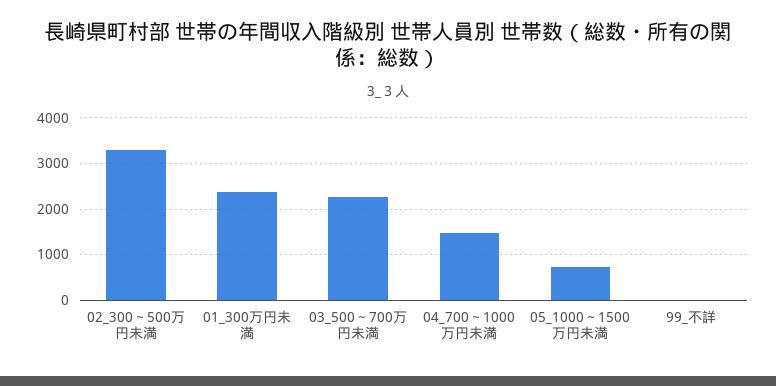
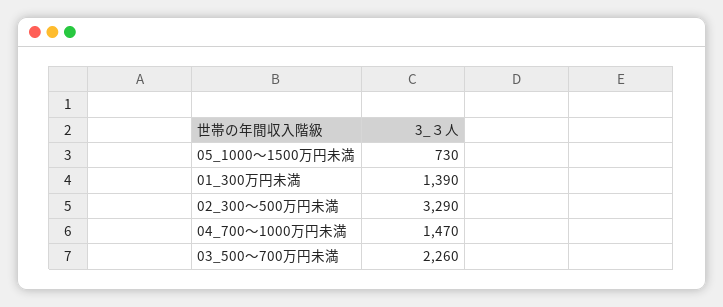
  {
    "02_300～500万円未満": 3290,
-   "01_300万円未満": 2400,
+   "01_300万円未満": 1390,
    "03_500～700万円未満": 2260,
    "04_700～1000万円未満": 1470,
-   "05_1000～1500万円未満": 730,
+   "05_1000～1500万円未満": 730
-   "99_不詳": 0
  }

